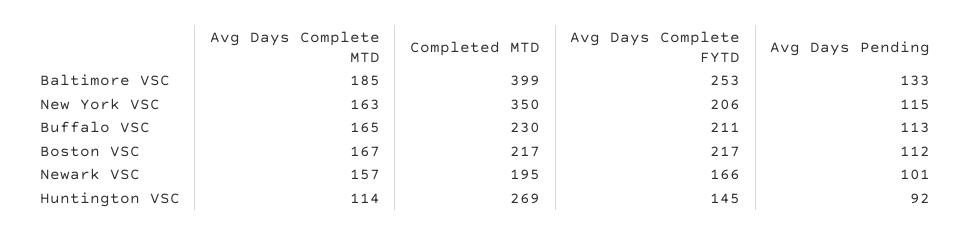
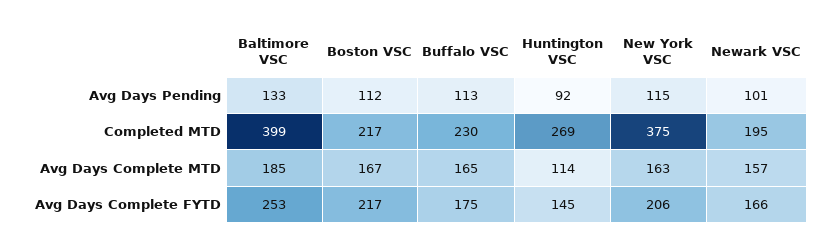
  {
    "Avg Days Complete MTD": {
      "Baltimore VSC": 185,
      "New York VSC": 163,
      "Buffalo VSC": 165,
      "Boston VSC": 167,
      "Newark VSC": 157,
      "Huntington VSC": 114
    },
    "Completed MTD": {
      "Baltimore VSC": 399,
-     "New York VSC": 350,
+     "New York VSC": 375,
      "Buffalo VSC": 230,
      "Boston VSC": 217,
      "Newark VSC": 195,
      "Huntington VSC": 269
    },
    "Avg Days Complete FYTD": {
      "Baltimore VSC": 253,
      "New York VSC": 206,
-     "Buffalo VSC": 211,
+     "Buffalo VSC": 175,
      "Boston VSC": 217,
      "Newark VSC": 166,
      "Huntington VSC": 145
    },
    "Avg Days Pending": {
      "Baltimore VSC": 133,
      "New York VSC": 115,
      "Buffalo VSC": 113,
      "Boston VSC": 112,
      "Newark VSC": 101,
      "Huntington VSC": 92
    }
  }

